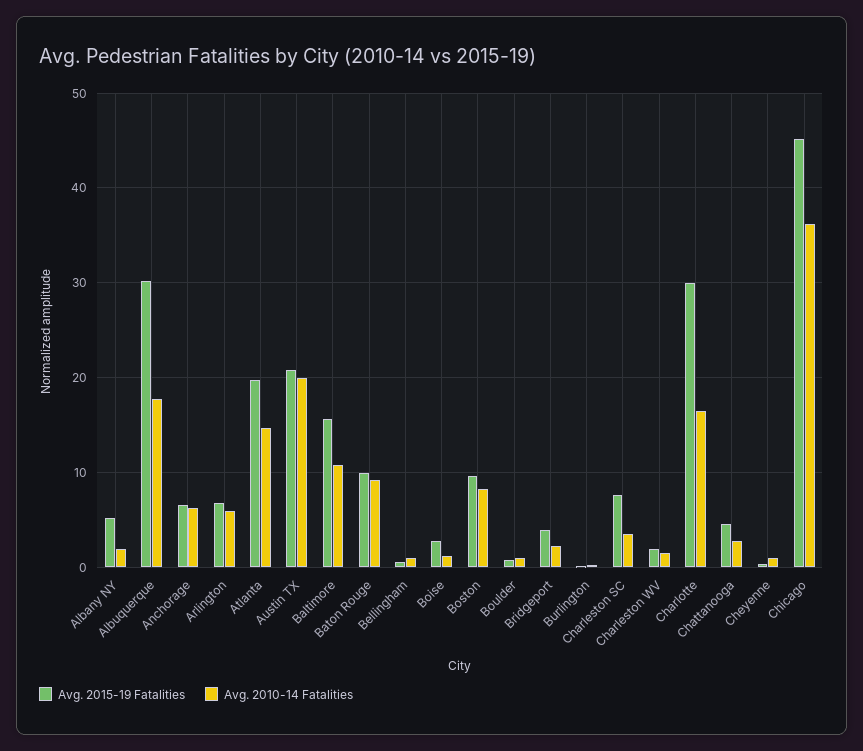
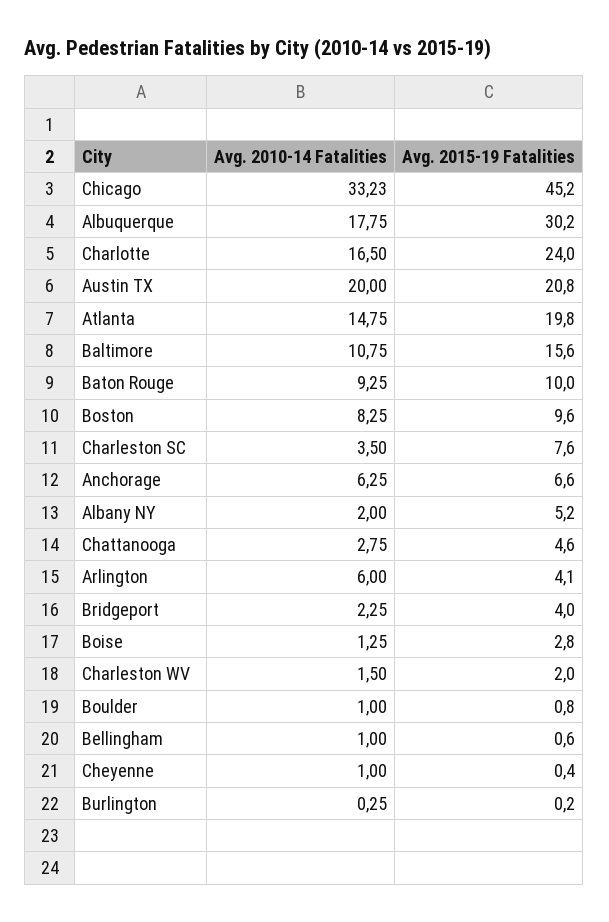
  {
    "Avg. 2015-19 Fatalities": {
      "Albany NY": 5.2,
      "Albuquerque": 30.2,
      "Anchorage": 6.6,
-     "Arlington": 7,
+     "Arlington": 4.1,
      "Atlanta": 19.8,
      "Austin TX": 20.8,
      "Baltimore": 15.6,
      "Baton Rouge": 10,
      "Bellingham": 0.6,
      "Boise": 2.8,
      "Boston": 9.6,
      "Boulder": 0.8,
      "Bridgeport": 4,
      "Burlington": 0.2,
      "Charleston SC": 7.6,
      "Charleston WV": 2,
-     "Charlotte": 30,
+     "Charlotte": 24,
      "Chattanooga": 4.6,
      "Cheyenne": 0.4,
      "Chicago": 45.2
    },
    "Avg. 2010-14 Fatalities": {
      "Albany NY": 2,
      "Albuquerque": 17.75,
      "Anchorage": 6.25,
      "Arlington": 6,
      "Atlanta": 14.75,
      "Austin TX": 20,
      "Baltimore": 10.75,
      "Baton Rouge": 9.25,
      "Bellingham": 1,
      "Boise": 1.25,
      "Boston": 8.25,
      "Boulder": 1,
      "Bridgeport": 2.25,
      "Burlington": 0.25,
      "Charleston SC": 3.5,
      "Charleston WV": 1.5,
      "Charlotte": 16.5,
      "Chattanooga": 2.75,
      "Cheyenne": 1,
-     "Chicago": 36
+     "Chicago": 33.23
    }
  }

